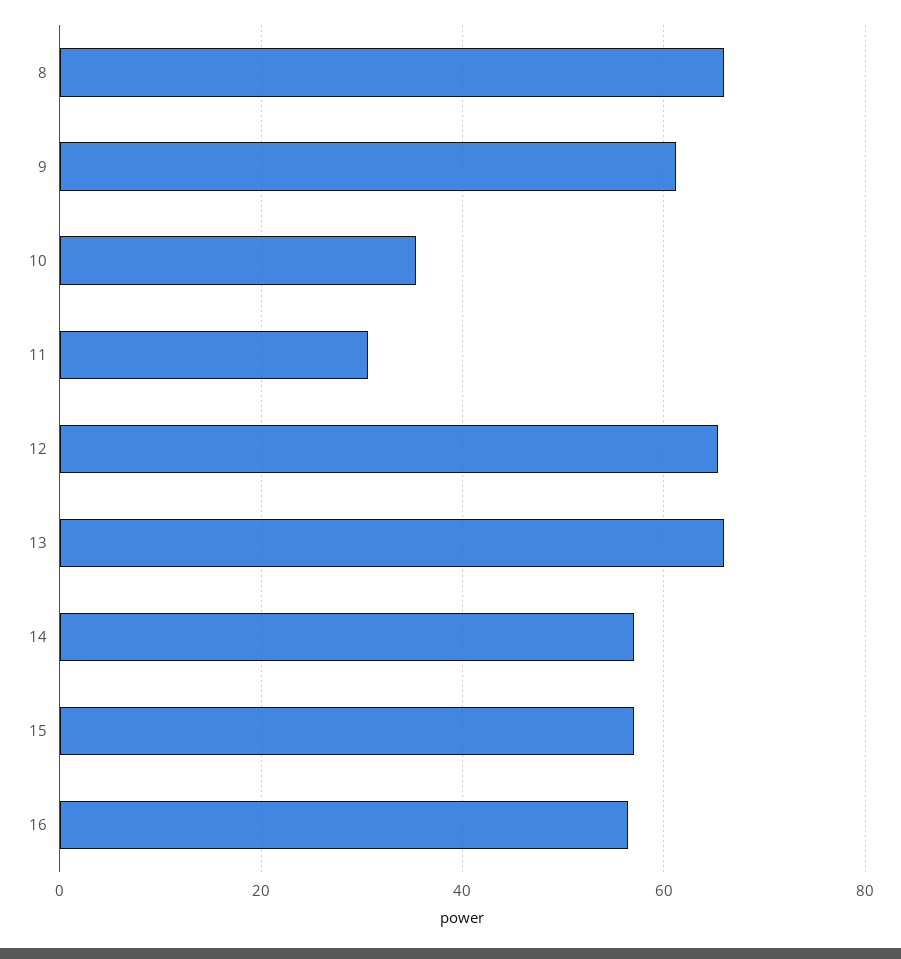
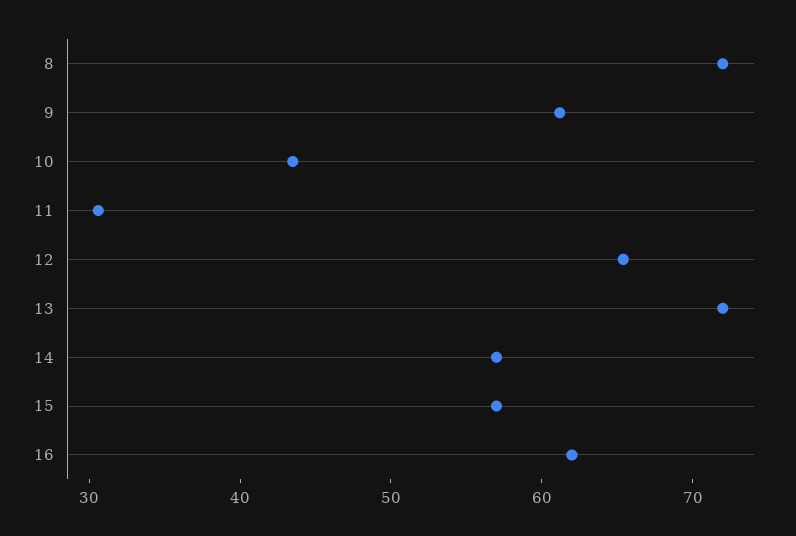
  {
-   "8": 66,
+   "8": 72,
    "9": 62,
-   "10": 36,
+   "10": 44,
    "11": 30,
    "12": 66,
-   "13": 66,
+   "13": 72,
    "14": 58,
    "15": 58,
-   "16": 56
+   "16": 62
  }

